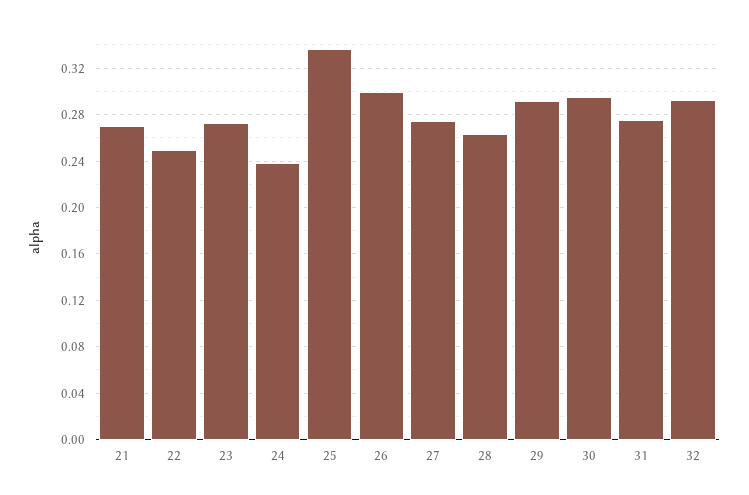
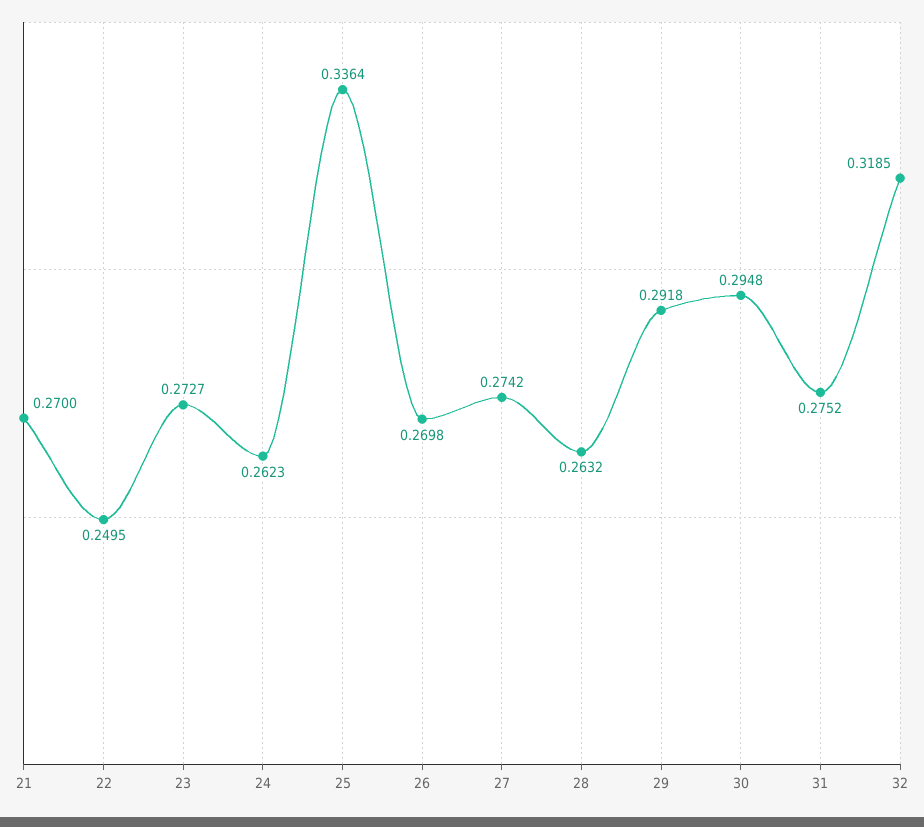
  {
    "21": 0.27,
    "22": 0.2495,
    "23": 0.2727,
-   "24": 0.24,
+   "24": 0.2623,
    "25": 0.3364,
-   "26": 0.3,
+   "26": 0.2698,
    "27": 0.2742,
    "28": 0.2632,
    "29": 0.2918,
    "30": 0.2948,
    "31": 0.2752,
-   "32": 0.29
+   "32": 0.3185
  }

